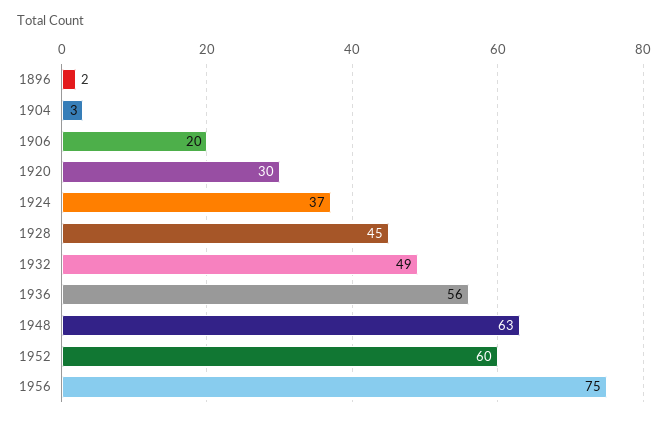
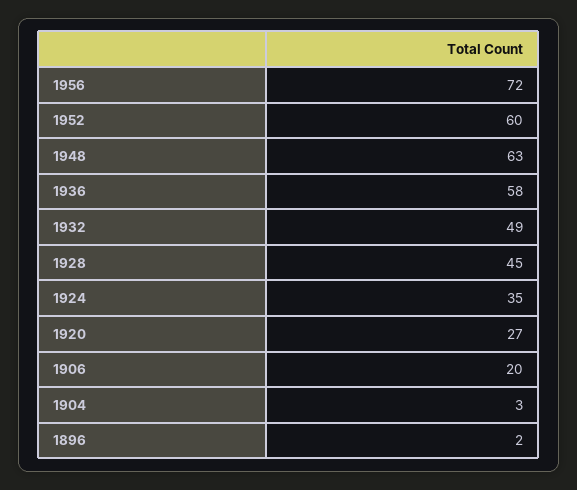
  {
    "1896": 2,
    "1904": 3,
    "1906": 20,
-   "1920": 30,
+   "1920": 27,
-   "1924": 37,
+   "1924": 35,
    "1928": 45,
    "1932": 49,
-   "1936": 56,
+   "1936": 58,
    "1948": 63,
    "1952": 60,
-   "1956": 75
+   "1956": 72
  }

